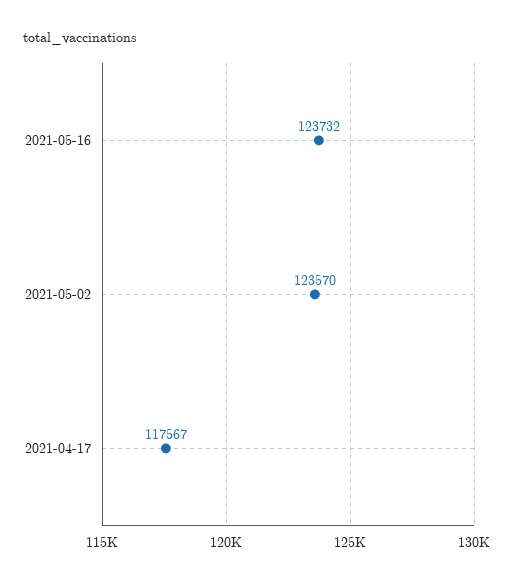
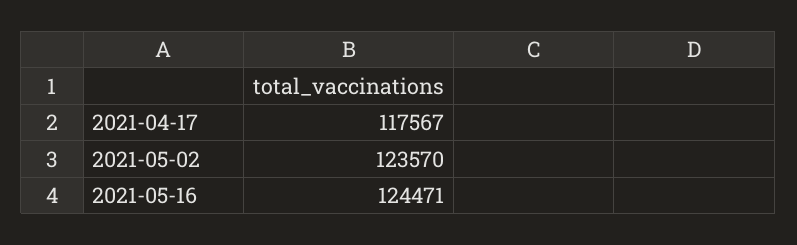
  {
-   "2021-05-16": 123732,
+   "2021-05-16": 124471,
    "2021-05-02": 123570,
    "2021-04-17": 117567
  }

